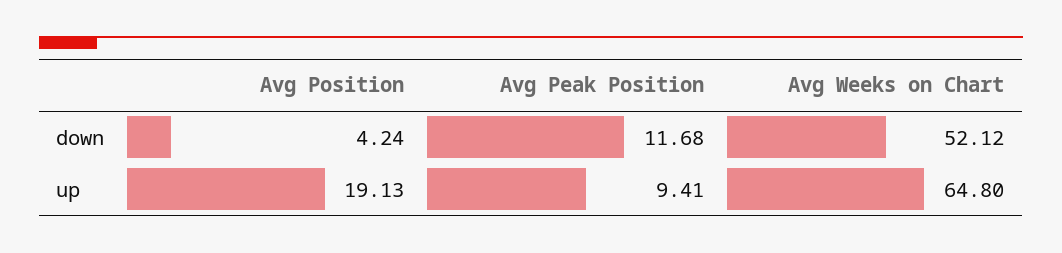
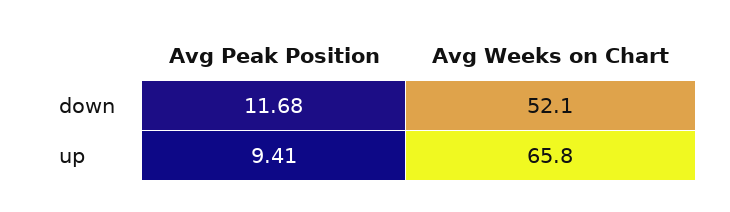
  {
-   "Avg Position": {
-     "down": 4.24,
-     "up": 19.13
-   },
    "Avg Peak Position": {
      "down": 11.68,
      "up": 9.41
    },
    "Avg Weeks on Chart": {
      "down": 52.12,
-     "up": 64.8
+     "up": 65.8
    }
  }

